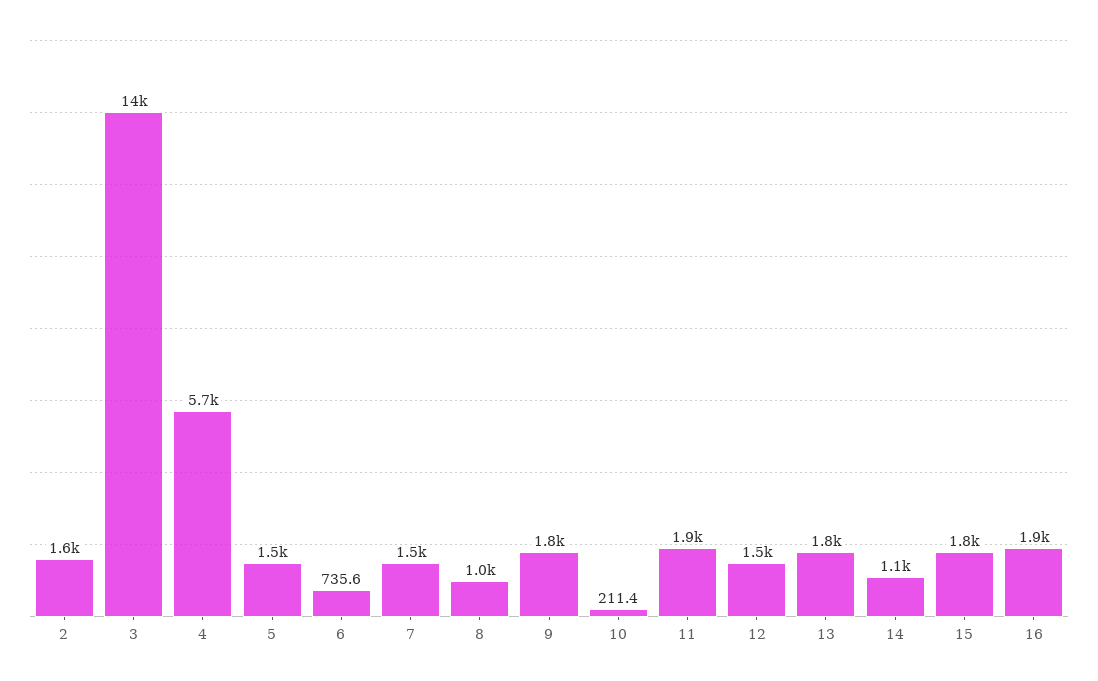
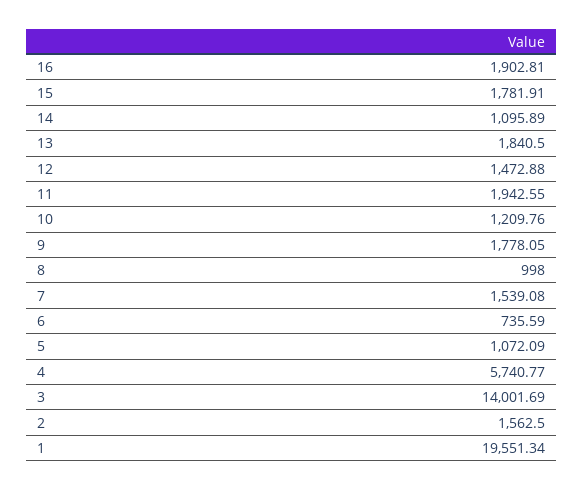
  {
    "2": 1562.5,
    "3": 14001.69,
    "4": 5740.77,
-   "5": 1500,
+   "5": 1072.09,
    "6": 735.59,
    "7": 1539.08,
    "8": 998,
    "9": 1778.05,
-   "10": 211.4,
+   "10": 1209.76,
    "11": 1942.55,
    "12": 1472.88,
    "13": 1840.5,
    "14": 1095.89,
    "15": 1781.91,
-   "16": 1902.81
+   "16": 1902.81,
+   "1": 19551.34
  }

